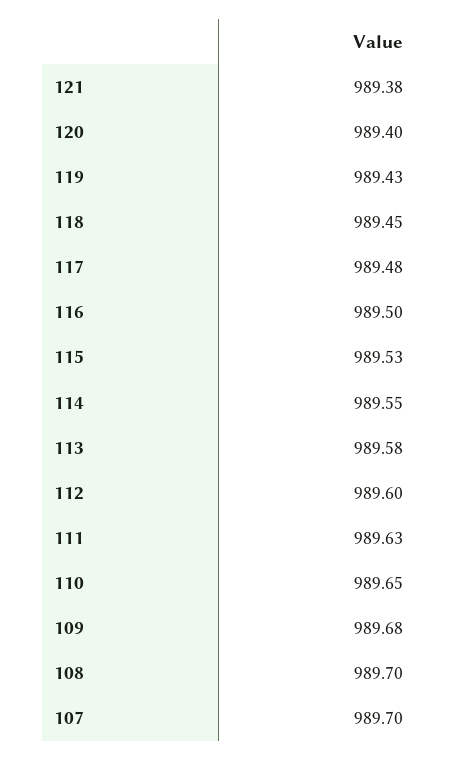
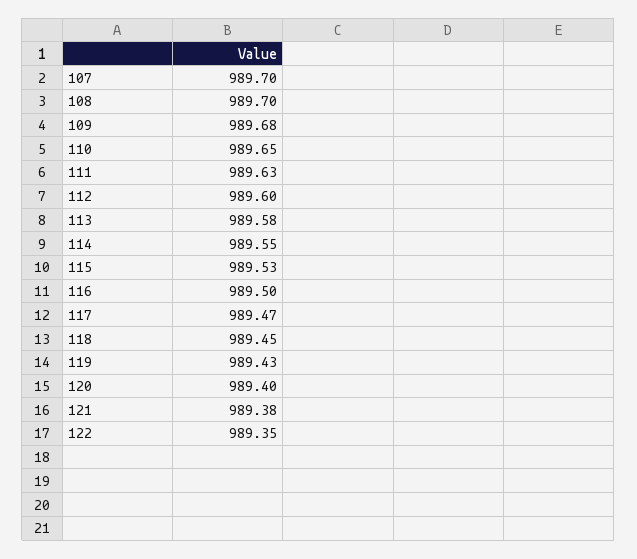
  {
    "121": 989.38,
    "120": 989.4,
    "119": 989.43,
    "118": 989.45,
-   "117": 989.48,
+   "117": 989.47,
    "116": 989.5,
    "115": 989.53,
    "114": 989.55,
    "113": 989.58,
    "112": 989.6,
    "111": 989.63,
    "110": 989.65,
    "109": 989.68,
    "108": 989.7,
-   "107": 989.7
+   "107": 989.7,
+   "122": 989.35
  }

